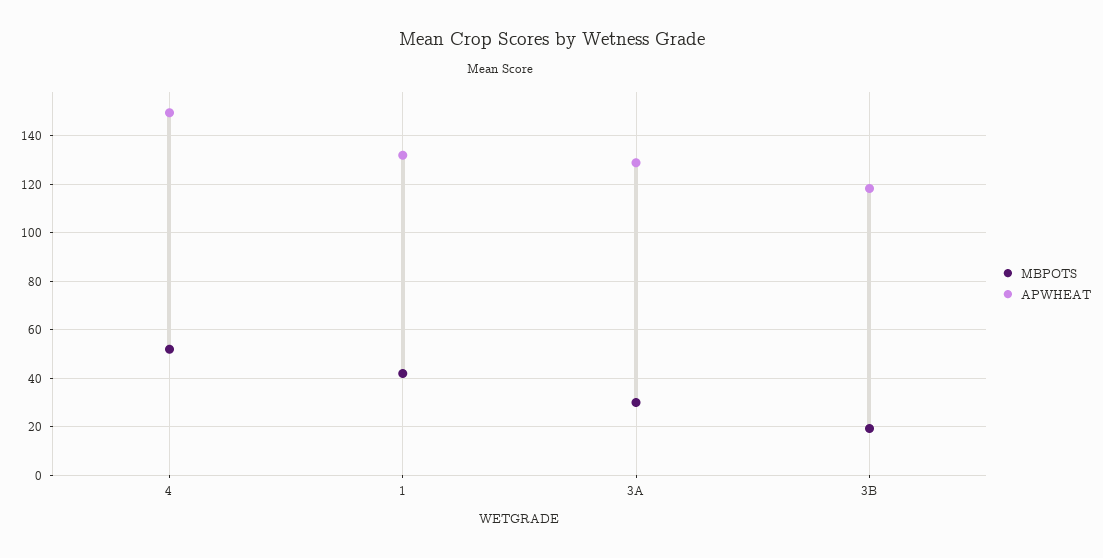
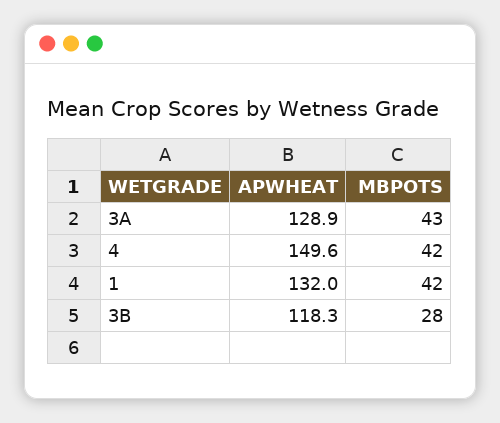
  {
    "MBPOTS": {
-     "4": 52.5,
+     "4": 42,
      "1": 42,
-     "3A": 30,
+     "3A": 43,
-     "3B": 20
+     "3B": 28
    },
    "APWHEAT": {
      "4": 149.6,
      "1": 132,
      "3A": 128.9,
      "3B": 118.3
    }
  }

